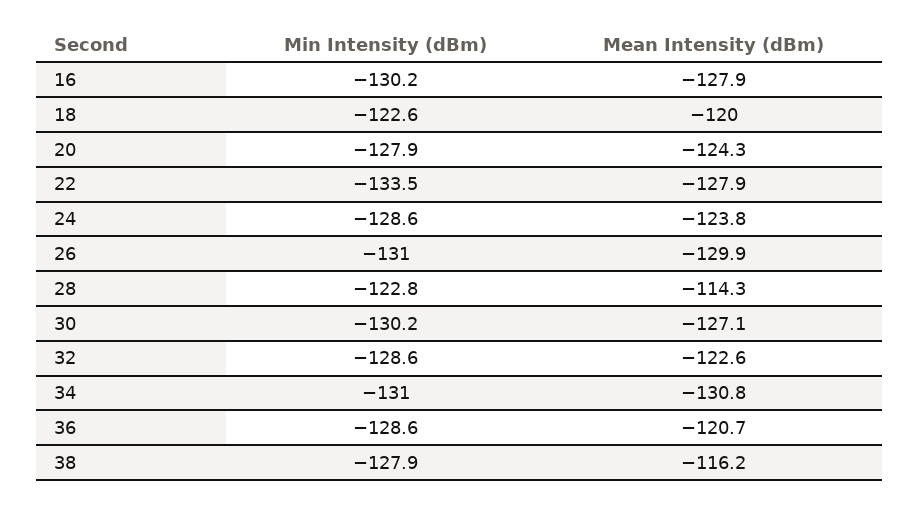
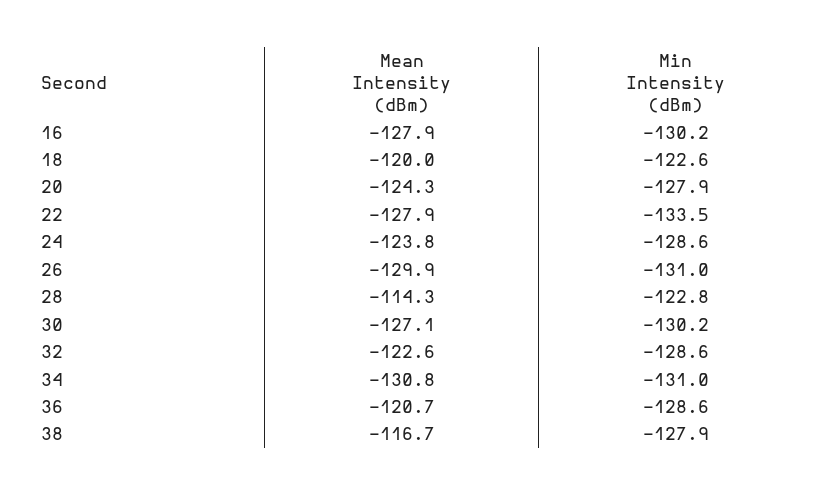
  {
    "Min Intensity (dBm)": {
      "16": -130.2,
      "18": -122.6,
      "20": -127.9,
      "22": -133.5,
      "24": -128.6,
      "26": -131,
      "28": -122.8,
      "30": -130.2,
      "32": -128.6,
      "34": -131,
      "36": -128.6,
      "38": -127.9
    },
    "Mean Intensity (dBm)": {
      "16": -127.9,
      "18": -120,
      "20": -124.3,
      "22": -127.9,
      "24": -123.8,
      "26": -129.9,
      "28": -114.3,
      "30": -127.1,
      "32": -122.6,
      "34": -130.8,
      "36": -120.7,
-     "38": -116.2
+     "38": -116.7
    }
  }

